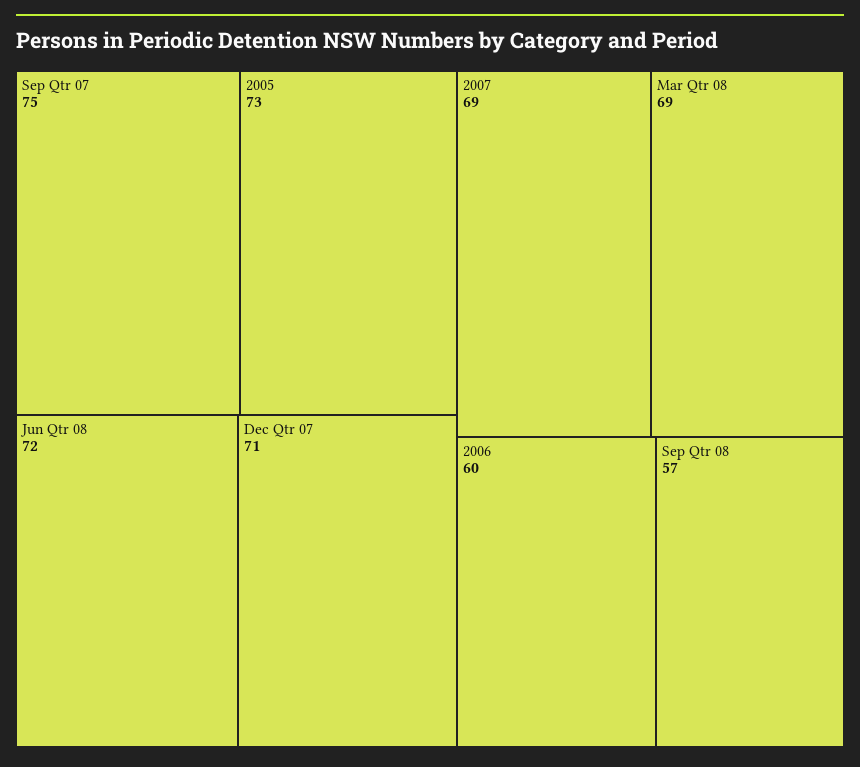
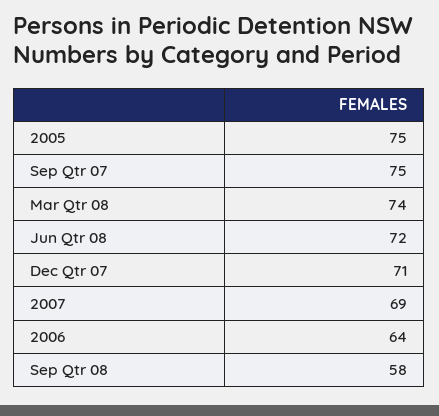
  {
    "Sep Qtr 07": 75,
-   "2005": 73,
+   "2005": 75,
    "Jun Qtr 08": 72,
    "Dec Qtr 07": 71,
    "2007": 69,
-   "Mar Qtr 08": 69,
+   "Mar Qtr 08": 74,
-   "2006": 60,
+   "2006": 64,
-   "Sep Qtr 08": 57
+   "Sep Qtr 08": 58
  }

